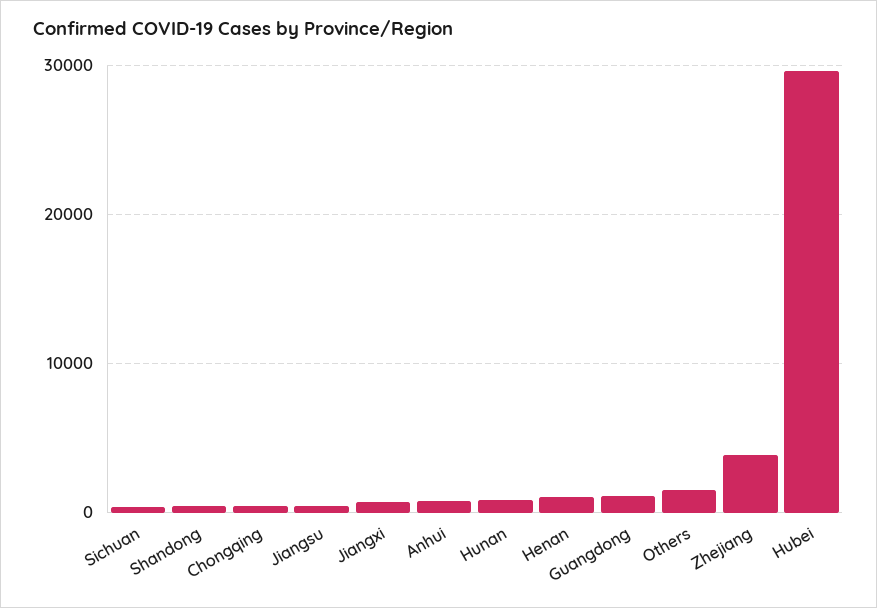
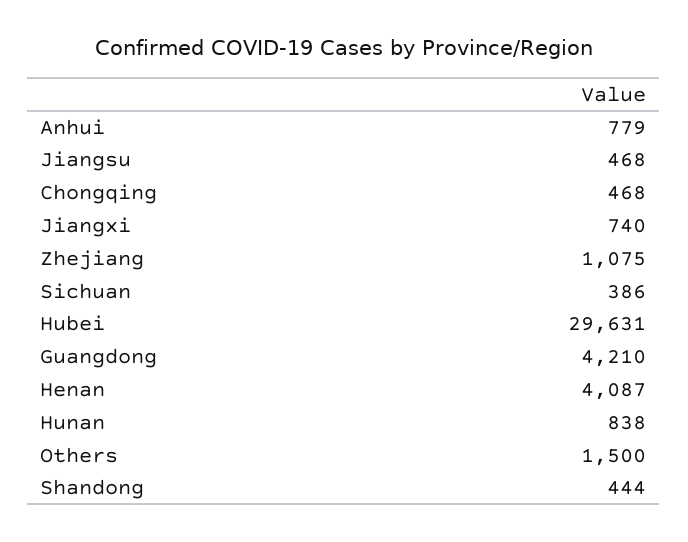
  {
    "Sichuan": 386,
    "Shandong": 444,
    "Chongqing": 468,
    "Jiangsu": 468,
    "Jiangxi": 740,
    "Anhui": 779,
    "Hunan": 838,
-   "Henan": 1000,
+   "Henan": 4087,
-   "Guangdong": 1000,
+   "Guangdong": 4210,
    "Others": 1500,
-   "Zhejiang": 4000,
+   "Zhejiang": 1075,
    "Hubei": 29631
  }

